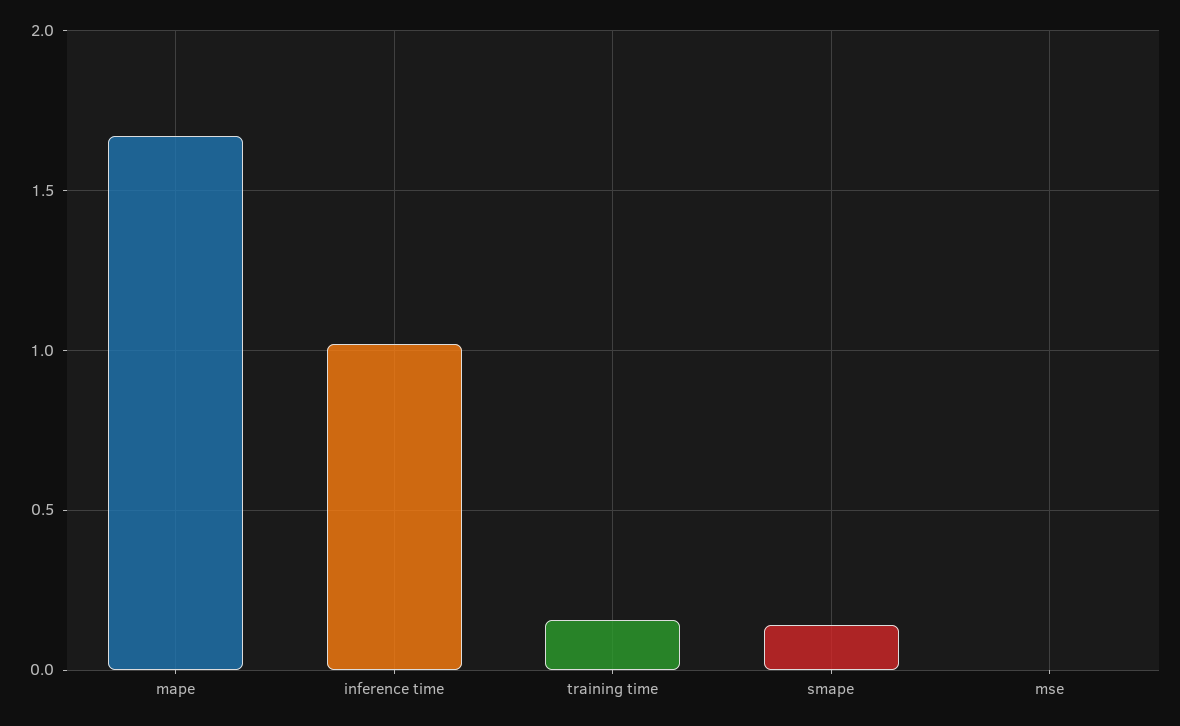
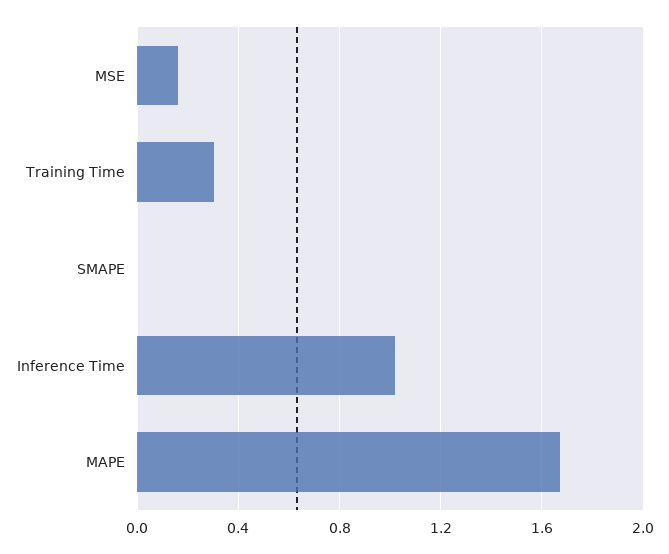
  {
    "mape": 1.65,
    "inference time": 1,
-   "training time": 0.15,
+   "training time": 0.3,
-   "smape": 0.15,
+   "smape": 0,
-   "mse": 0
+   "mse": 0.15
  }

